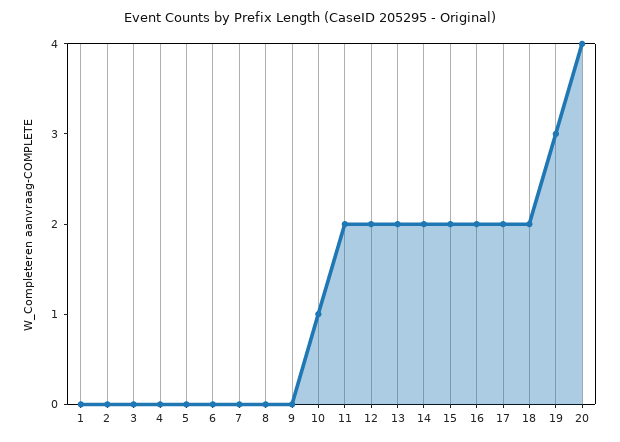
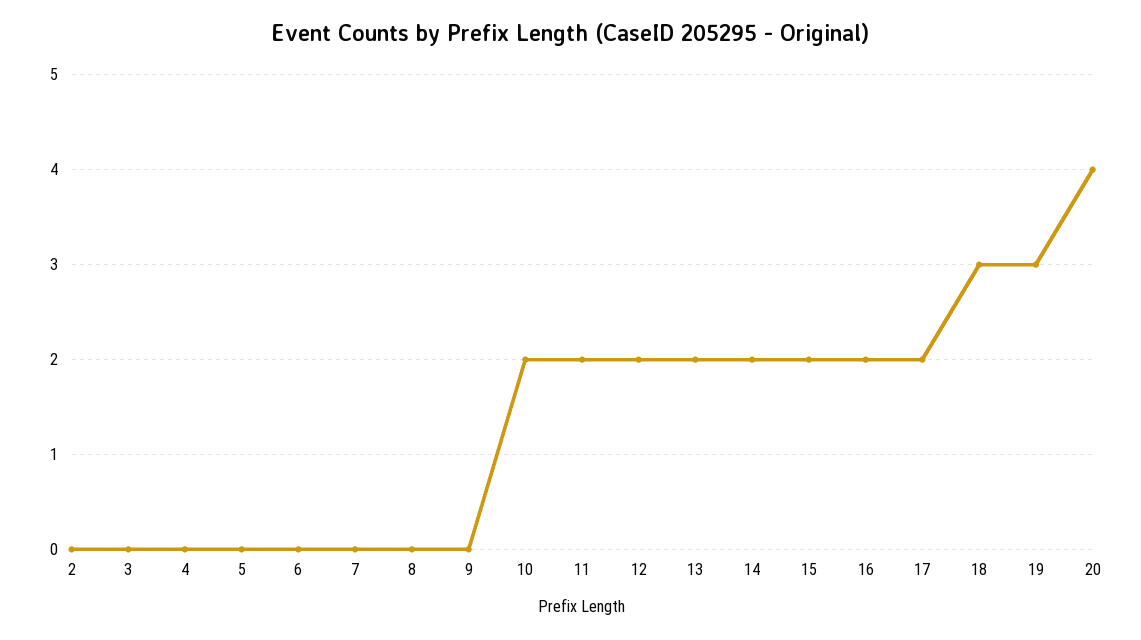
  {
-   "1": 0,
    "2": 0,
    "3": 0,
    "4": 0,
    "5": 0,
    "6": 0,
    "7": 0,
    "8": 0,
    "9": 0,
-   "10": 1,
+   "10": 2,
    "11": 2,
    "12": 2,
    "13": 2,
    "14": 2,
    "15": 2,
    "16": 2,
    "17": 2,
-   "18": 2,
+   "18": 3,
    "19": 3,
    "20": 4
  }

